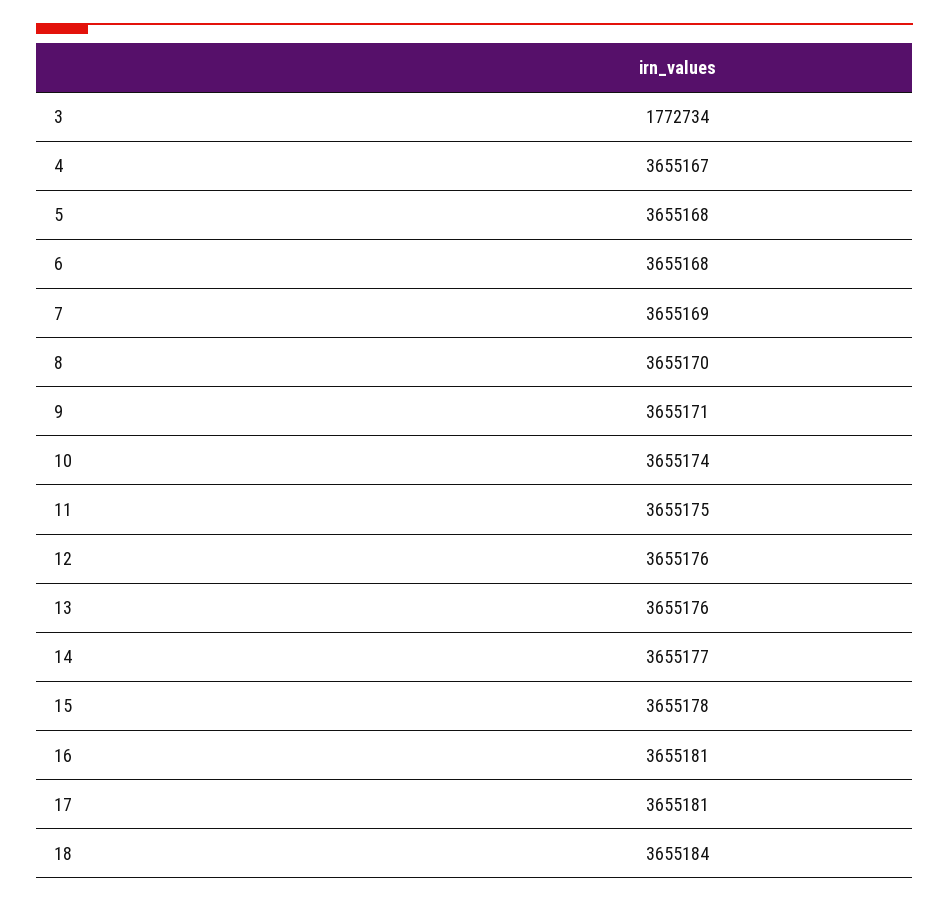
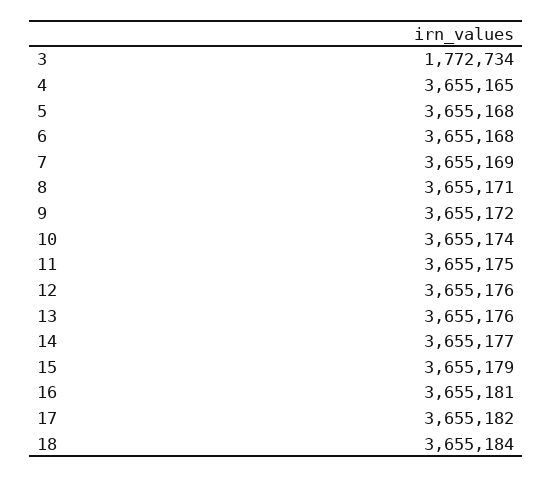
  {
    "3": 1772734,
-   "4": 3655167,
+   "4": 3655165,
    "5": 3655168,
    "6": 3655168,
    "7": 3655169,
-   "8": 3655170,
+   "8": 3655171,
-   "9": 3655171,
+   "9": 3655172,
    "10": 3655174,
    "11": 3655175,
    "12": 3655176,
    "13": 3655176,
    "14": 3655177,
-   "15": 3655178,
+   "15": 3655179,
    "16": 3655181,
-   "17": 3655181,
+   "17": 3655182,
    "18": 3655184
  }

